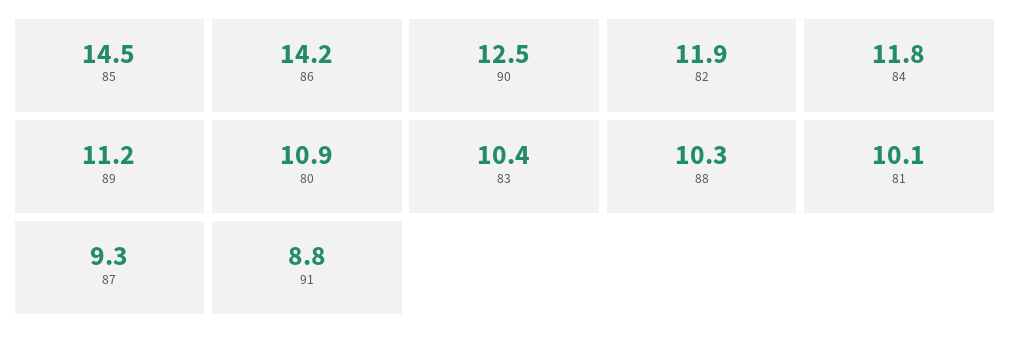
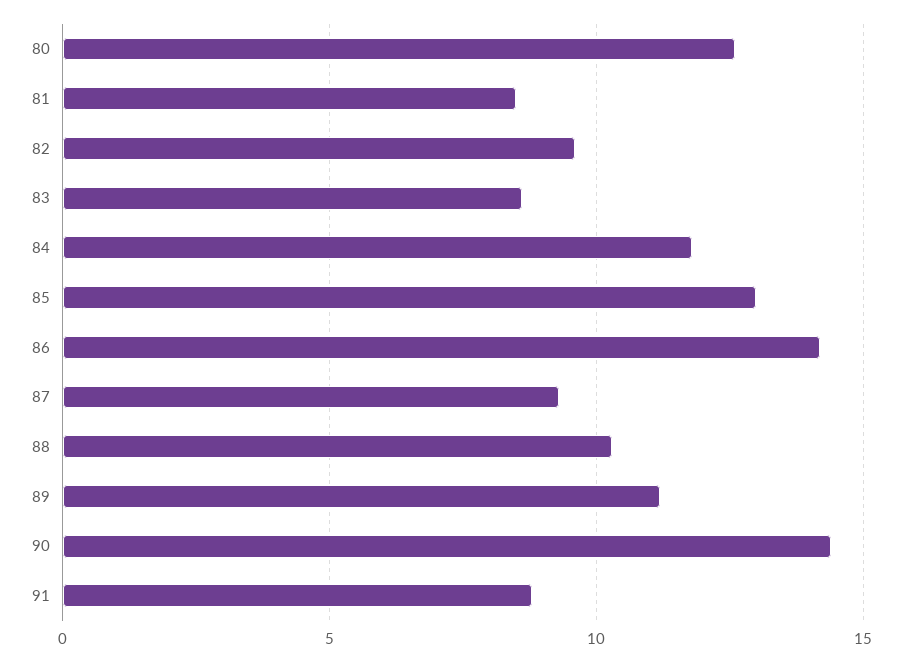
  {
-   "85": 14.5,
+   "85": 13,
    "86": 14.2,
-   "90": 12.5,
+   "90": 14.5,
-   "82": 11.9,
+   "82": 9.5,
    "84": 11.8,
    "89": 11.2,
-   "80": 10.9,
+   "80": 12.5,
-   "83": 10.4,
+   "83": 8.5,
    "88": 10.3,
-   "81": 10.1,
+   "81": 8.5,
    "87": 9.3,
    "91": 8.8
  }

